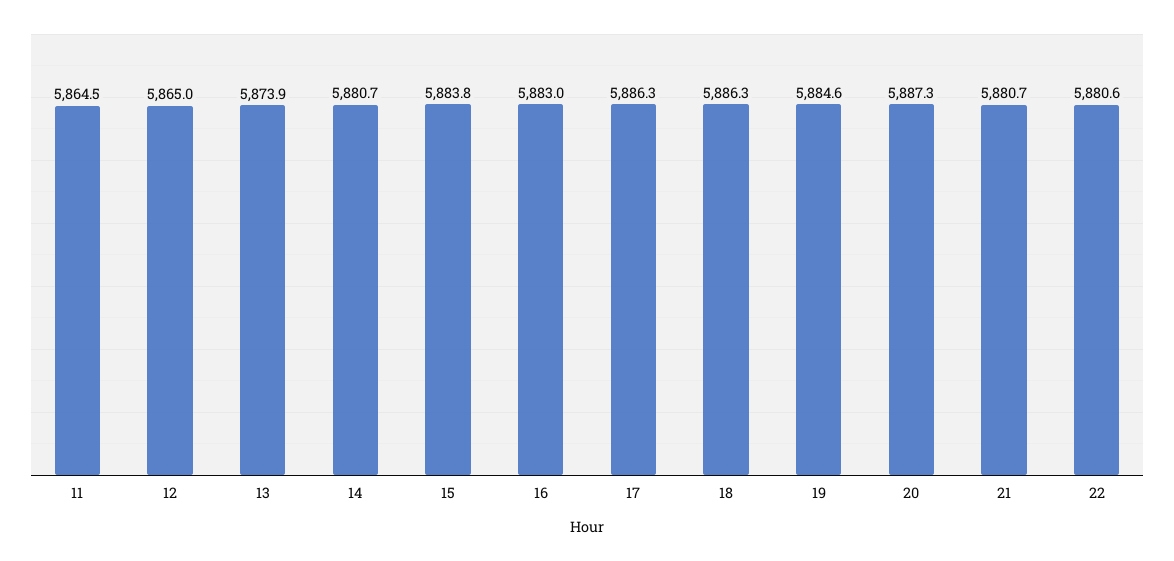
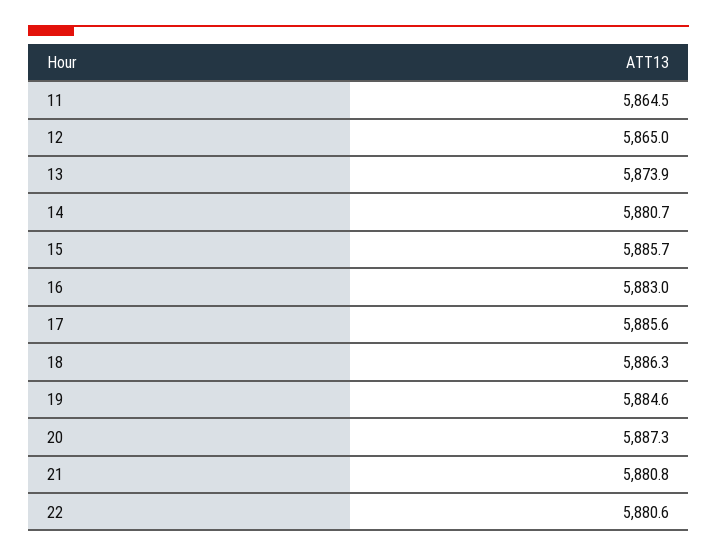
  {
    "11": 5864.5,
    "12": 5865,
    "13": 5873.9,
    "14": 5880.7,
-   "15": 5883.8,
+   "15": 5885.7,
    "16": 5883,
-   "17": 5886.3,
+   "17": 5885.6,
    "18": 5886.3,
    "19": 5884.6,
    "20": 5887.3,
-   "21": 5880.7,
+   "21": 5880.8,
    "22": 5880.6
  }

